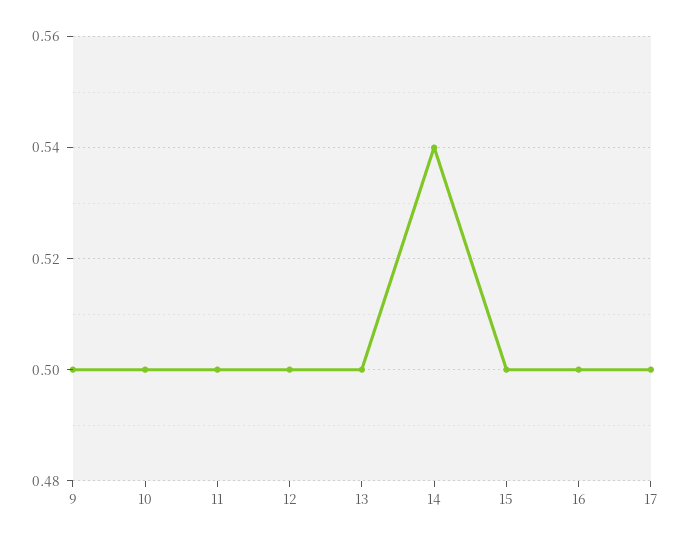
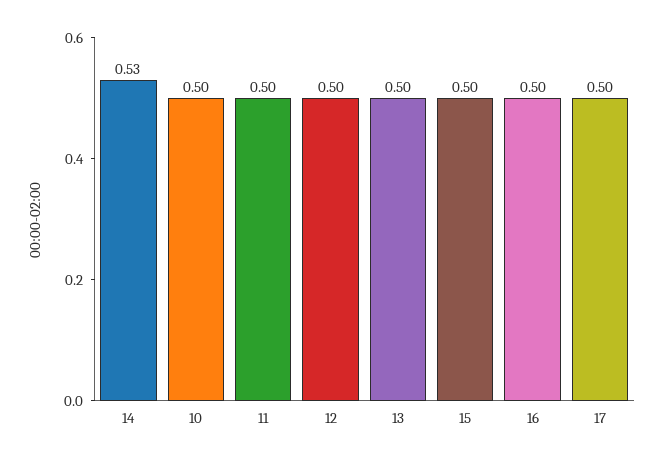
  {
-   "9": 0.5,
    "10": 0.5,
    "11": 0.5,
    "12": 0.5,
    "13": 0.5,
-   "14": 0.54,
+   "14": 0.53,
    "15": 0.5,
    "16": 0.5,
    "17": 0.5
  }

